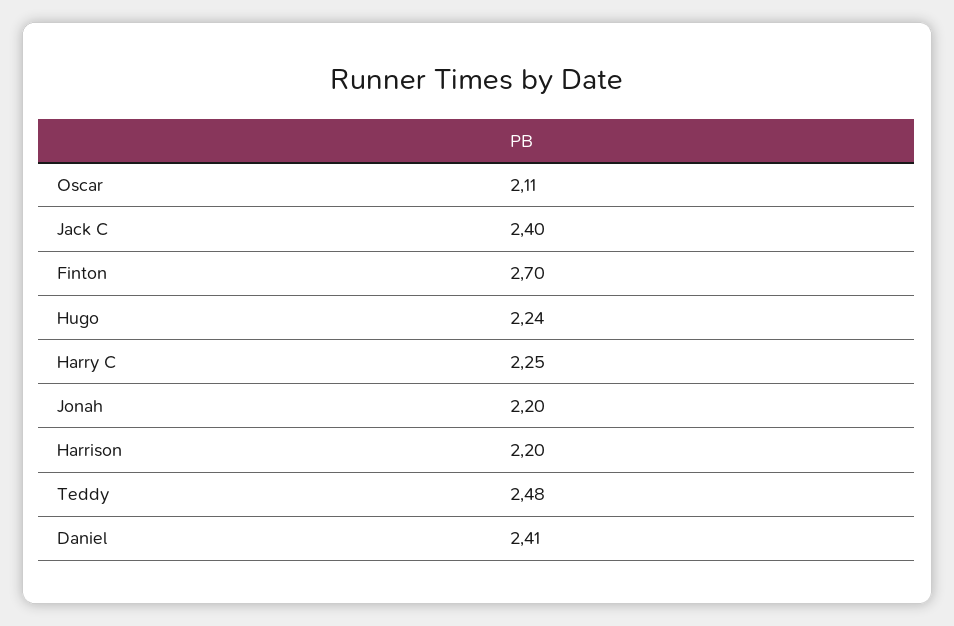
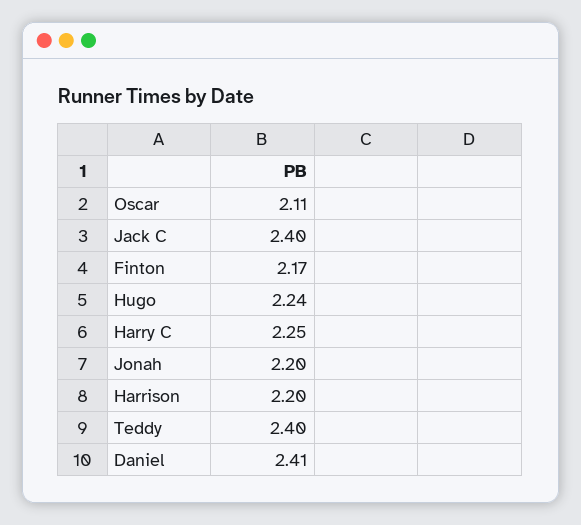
  {
    "Oscar": 2.11,
    "Jack C": 2.4,
-   "Finton": 2.7,
+   "Finton": 2.17,
    "Hugo": 2.24,
    "Harry C": 2.25,
    "Jonah": 2.2,
    "Harrison": 2.2,
-   "Teddy": 2.48,
+   "Teddy": 2.4,
    "Daniel": 2.41
  }

